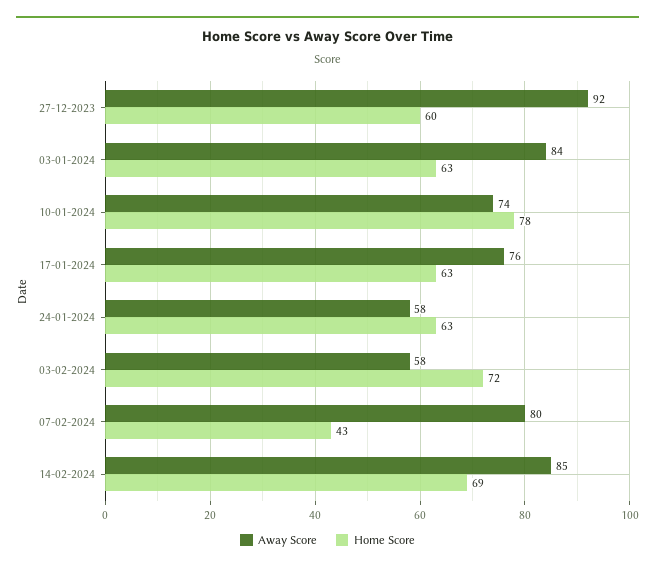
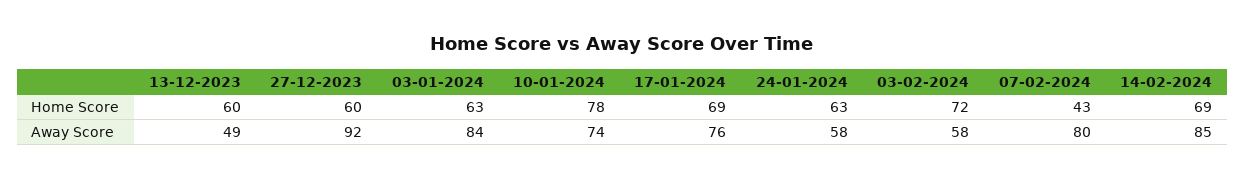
  {
    "Away Score": {
      "27-12-2023": 92,
      "03-01-2024": 84,
      "10-01-2024": 74,
      "17-01-2024": 76,
      "24-01-2024": 58,
      "03-02-2024": 58,
      "07-02-2024": 80,
-     "14-02-2024": 85
+     "14-02-2024": 85,
+     "13-12-2023": 49
    },
    "Home Score": {
      "27-12-2023": 60,
      "03-01-2024": 63,
      "10-01-2024": 78,
-     "17-01-2024": 63,
+     "17-01-2024": 69,
      "24-01-2024": 63,
      "03-02-2024": 72,
      "07-02-2024": 43,
-     "14-02-2024": 69
+     "14-02-2024": 69,
+     "13-12-2023": 60
    }
  }

